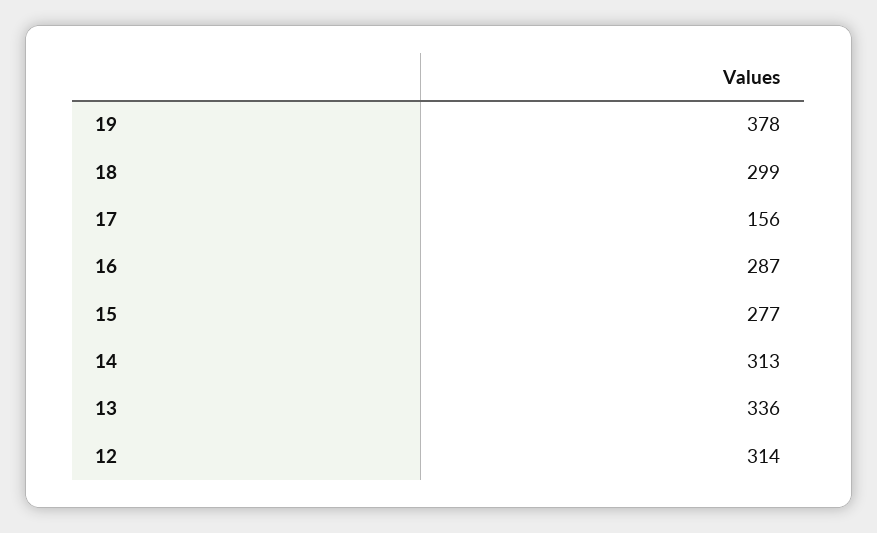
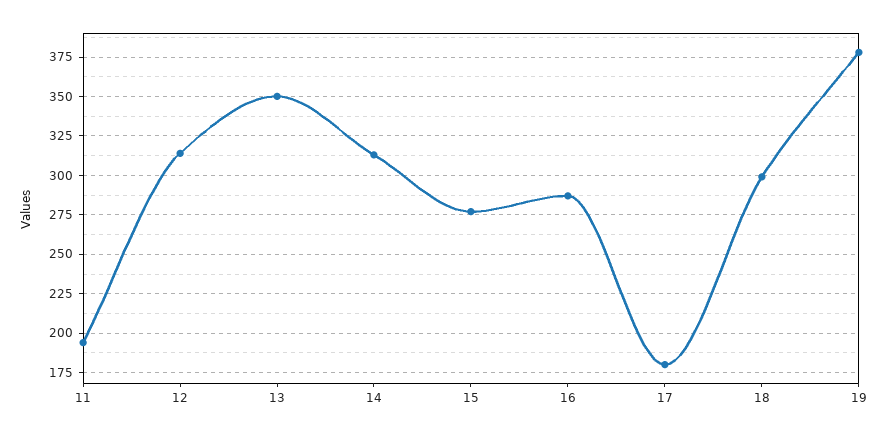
  {
    "19": 378,
    "18": 299,
-   "17": 156,
+   "17": 180,
    "16": 287,
    "15": 277,
    "14": 313,
-   "13": 336,
+   "13": 350,
-   "12": 314
+   "12": 314,
+   "11": 195
  }

